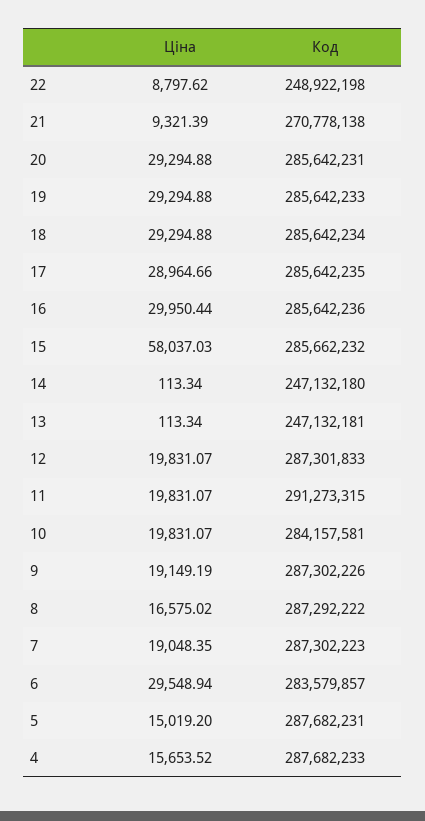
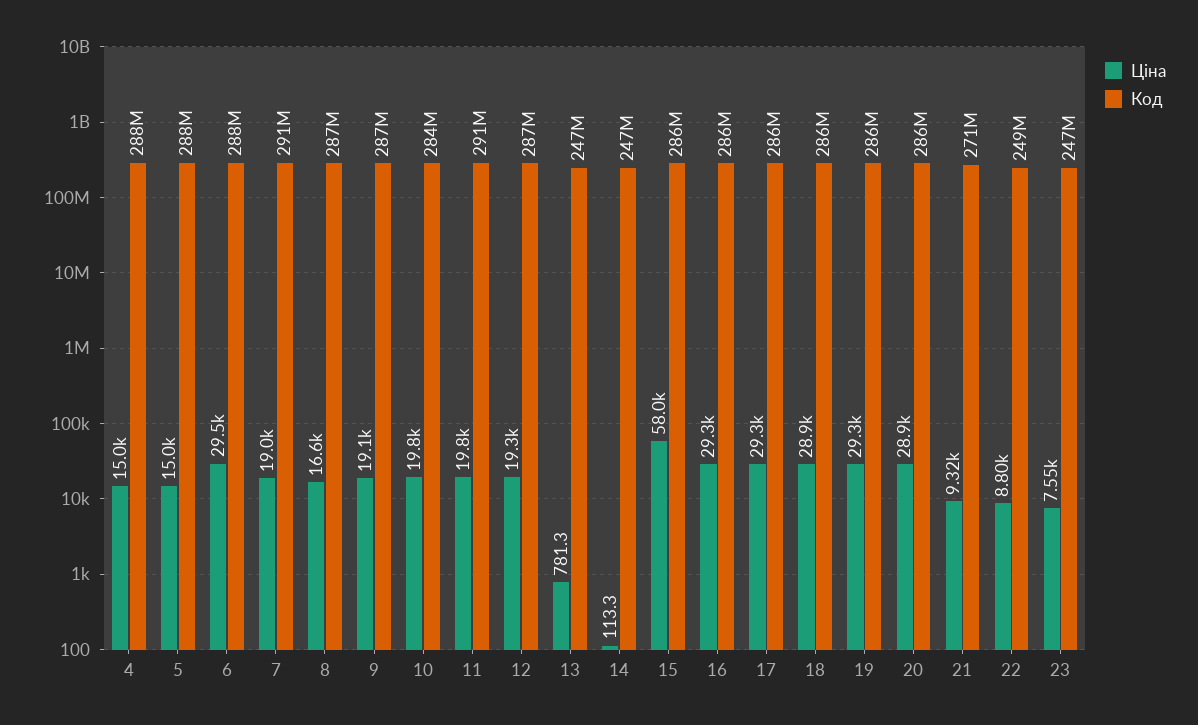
  {
    "Ціна": {
      "22": 8797.62,
      "21": 9321.39,
-     "20": 29294.88,
+     "20": 28900,
      "19": 29294.88,
-     "18": 29294.88,
+     "18": 28900,
-     "17": 28964.66,
+     "17": 29300,
-     "16": 29950.44,
+     "16": 29300,
      "15": 58037.03,
      "14": 113.34,
-     "13": 113.34,
+     "13": 781.3,
-     "12": 19831.07,
+     "12": 19300,
      "11": 19831.07,
      "10": 19831.07,
      "9": 19149.19,
      "8": 16575.02,
      "7": 19048.35,
      "6": 29548.94,
      "5": 15019.2,
-     "4": 15653.52
+     "4": 15000,
+     "23": 7550
    },
    "Код": {
      "22": 248922198,
      "21": 270778138,
      "20": 285642231,
      "19": 285642233,
      "18": 285642234,
      "17": 285642235,
      "16": 285642236,
      "15": 285662232,
      "14": 247132180,
      "13": 247132181,
      "12": 287301833,
      "11": 291273315,
      "10": 284157581,
      "9": 287302226,
      "8": 287292222,
-     "7": 287302223,
+     "7": 291000000,
-     "6": 283579857,
+     "6": 288000000,
      "5": 287682231,
-     "4": 287682233
+     "4": 287682233,
+     "23": 247000000
    }
  }

